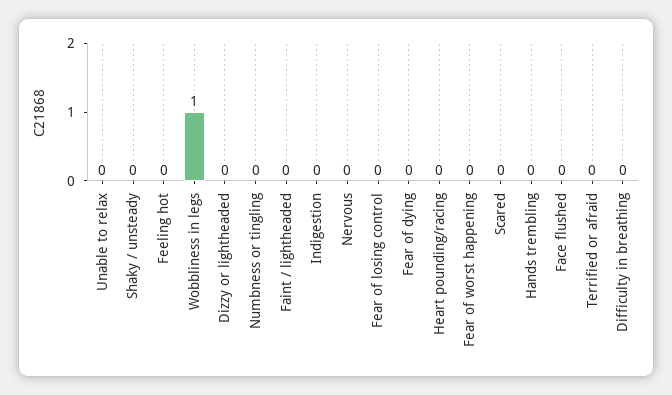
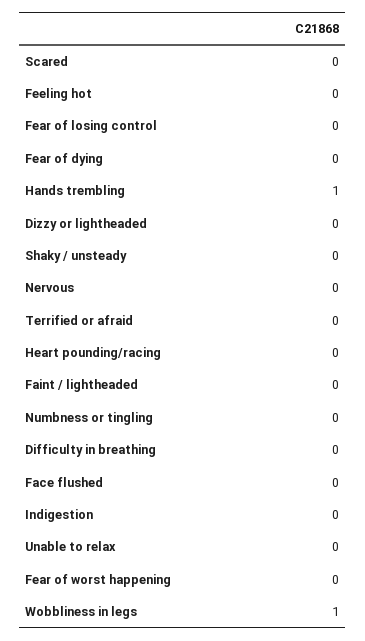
  {
    "Unable to relax": 0,
    "Shaky / unsteady": 0,
    "Feeling hot": 0,
    "Wobbliness in legs": 1,
    "Dizzy or lightheaded": 0,
    "Numbness or tingling": 0,
    "Faint / lightheaded": 0,
    "Indigestion": 0,
    "Nervous": 0,
    "Fear of losing control": 0,
    "Fear of dying": 0,
    "Heart pounding/racing": 0,
    "Fear of worst happening": 0,
    "Scared": 0,
-   "Hands trembling": 0,
+   "Hands trembling": 1,
    "Face flushed": 0,
    "Terrified or afraid": 0,
    "Difficulty in breathing": 0
  }

